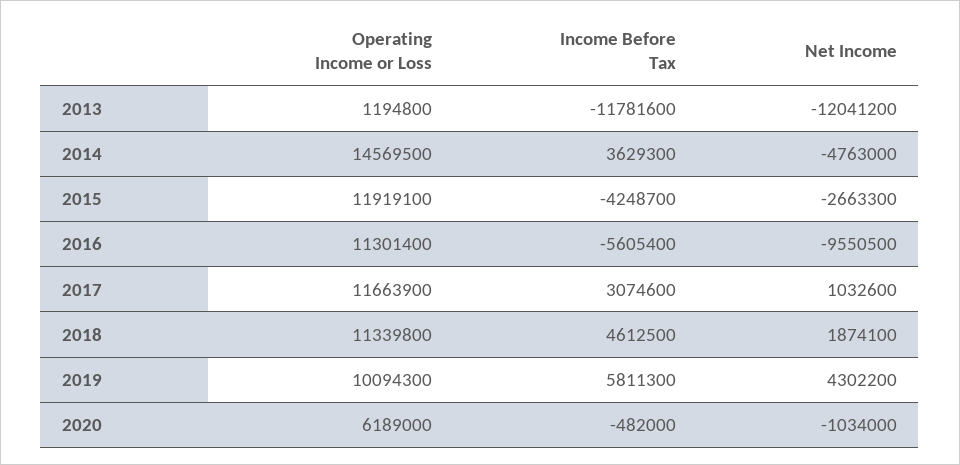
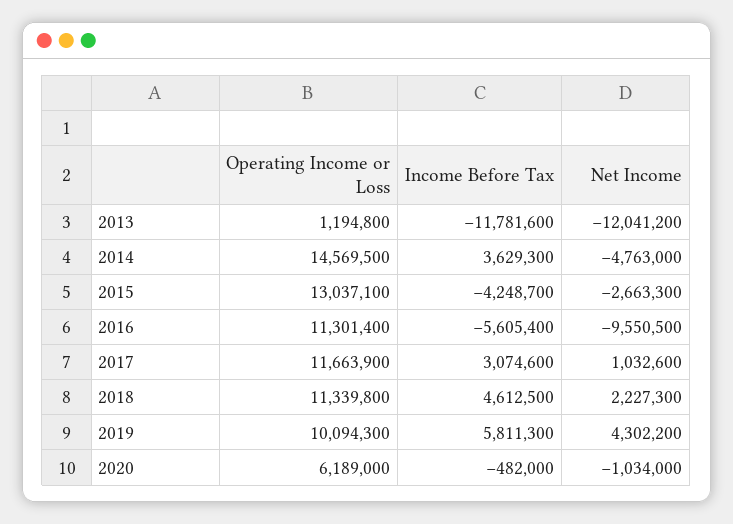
  {
    "Operating Income or Loss": {
      "2013": 1194800,
      "2014": 14569500,
-     "2015": 11919100,
+     "2015": 13037100,
      "2016": 11301400,
      "2017": 11663900,
      "2018": 11339800,
      "2019": 10094300,
      "2020": 6189000
    },
    "Income Before Tax": {
      "2013": -11781600,
      "2014": 3629300,
      "2015": -4248700,
      "2016": -5605400,
      "2017": 3074600,
      "2018": 4612500,
      "2019": 5811300,
      "2020": -482000
    },
    "Net Income": {
      "2013": -12041200,
      "2014": -4763000,
      "2015": -2663300,
      "2016": -9550500,
      "2017": 1032600,
-     "2018": 1874100,
+     "2018": 2227300,
      "2019": 4302200,
      "2020": -1034000
    }
  }

